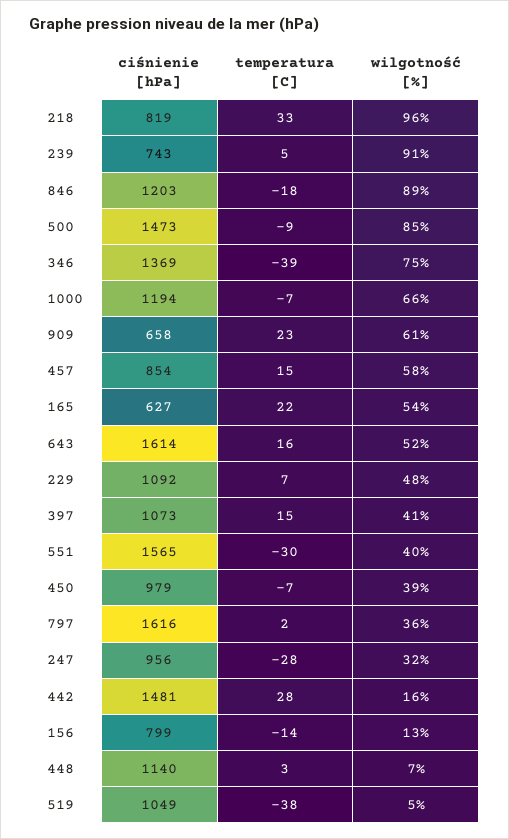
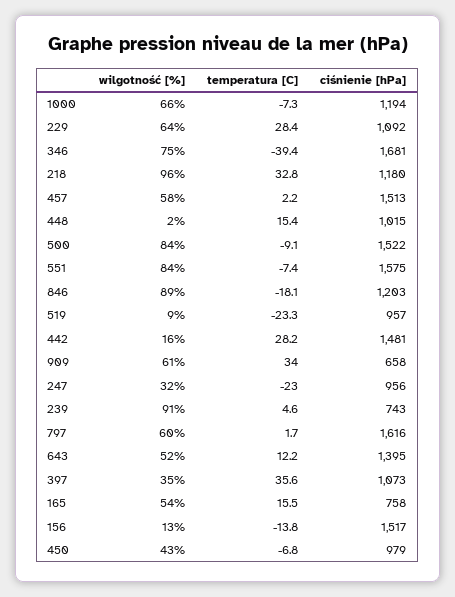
  {
    "ciśnienie [hPa]": {
-     "218": 819,
+     "218": 1180,
      "239": 743,
      "846": 1203,
-     "500": 1473,
+     "500": 1522,
-     "346": 1369,
+     "346": 1681,
      "1000": 1194,
      "909": 658,
-     "457": 854,
+     "457": 1513,
-     "165": 627,
+     "165": 758,
-     "643": 1614,
+     "643": 1395,
      "229": 1092,
      "397": 1073,
-     "551": 1565,
+     "551": 1575,
      "450": 979,
      "797": 1616,
      "247": 956,
      "442": 1481,
-     "156": 799,
+     "156": 1517,
-     "448": 1140,
+     "448": 1015,
-     "519": 1049
+     "519": 957
    },
    "temperatura [C]": {
      "218": 32.8,
      "239": 4.6,
      "846": -18.1,
      "500": -9.1,
      "346": -39.4,
      "1000": -7.3,
-     "909": 23,
+     "909": 34,
-     "457": 15,
+     "457": 2.2,
-     "165": 22,
+     "165": 15.5,
-     "643": 16,
+     "643": 12.2,
-     "229": 7,
+     "229": 28.4,
-     "397": 15,
+     "397": 35.6,
-     "551": -30,
+     "551": -7.4,
      "450": -6.8,
      "797": 1.7,
-     "247": -28,
+     "247": -23,
      "442": 28.2,
      "156": -13.8,
-     "448": 3,
+     "448": 15.4,
-     "519": -38
+     "519": -23.3
    },
    "wilgotność [%]": {
      "218": 96,
      "239": 91,
      "846": 89,
-     "500": 85,
+     "500": 84,
      "346": 75,
      "1000": 66,
      "909": 61,
      "457": 58,
      "165": 54,
      "643": 52,
-     "229": 48,
+     "229": 64,
-     "397": 41,
+     "397": 35,
-     "551": 40,
+     "551": 84,
-     "450": 39,
+     "450": 43,
-     "797": 36,
+     "797": 60,
      "247": 32,
      "442": 16,
      "156": 13,
-     "448": 7,
+     "448": 2,
-     "519": 5
+     "519": 9
    }
  }

